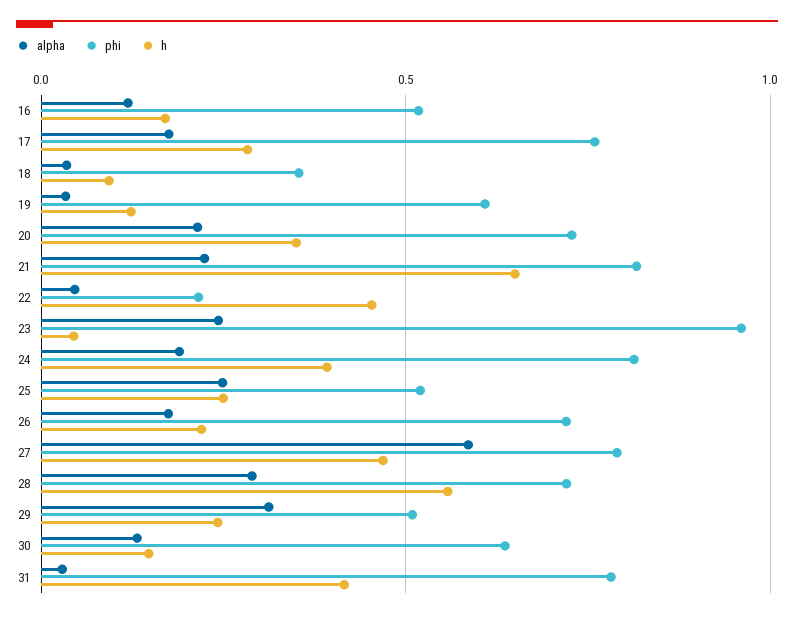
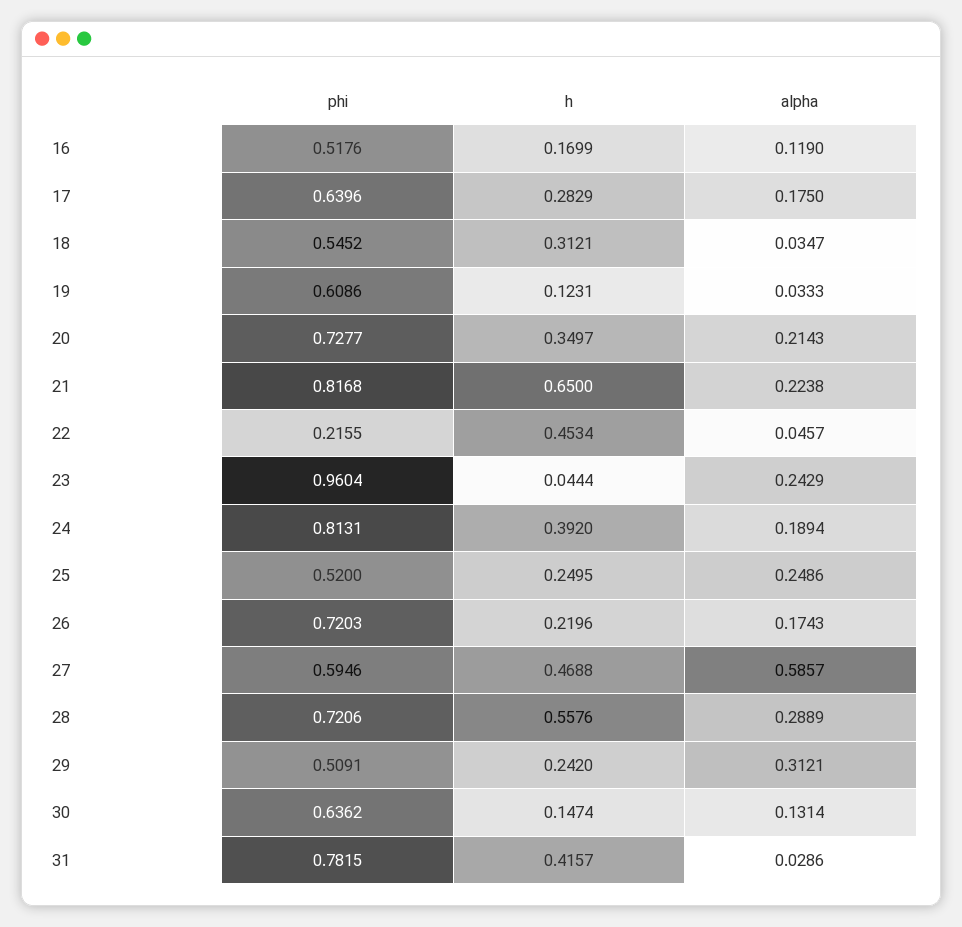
  {
    "alpha": {
      "16": 0.119,
      "17": 0.175,
      "18": 0.0347,
      "19": 0.0333,
      "20": 0.2143,
      "21": 0.2238,
      "22": 0.0457,
      "23": 0.2429,
      "24": 0.1894,
      "25": 0.2486,
      "26": 0.1743,
      "27": 0.5857,
      "28": 0.2889,
      "29": 0.3121,
      "30": 0.1314,
      "31": 0.0286
    },
    "phi": {
      "16": 0.5176,
-     "17": 0.75,
+     "17": 0.6396,
-     "18": 0.35,
+     "18": 0.5452,
      "19": 0.6086,
      "20": 0.7277,
      "21": 0.8168,
      "22": 0.2155,
      "23": 0.9604,
      "24": 0.8131,
      "25": 0.52,
      "26": 0.7203,
-     "27": 0.8,
+     "27": 0.5946,
      "28": 0.7206,
      "29": 0.5091,
      "30": 0.6362,
      "31": 0.7815
    },
    "h": {
      "16": 0.1699,
      "17": 0.2829,
-     "18": 0.1,
+     "18": 0.3121,
      "19": 0.1231,
      "20": 0.3497,
      "21": 0.65,
      "22": 0.4534,
      "23": 0.0444,
      "24": 0.392,
      "25": 0.2495,
      "26": 0.2196,
      "27": 0.4688,
      "28": 0.5576,
      "29": 0.242,
      "30": 0.1474,
      "31": 0.4157
    }
  }

